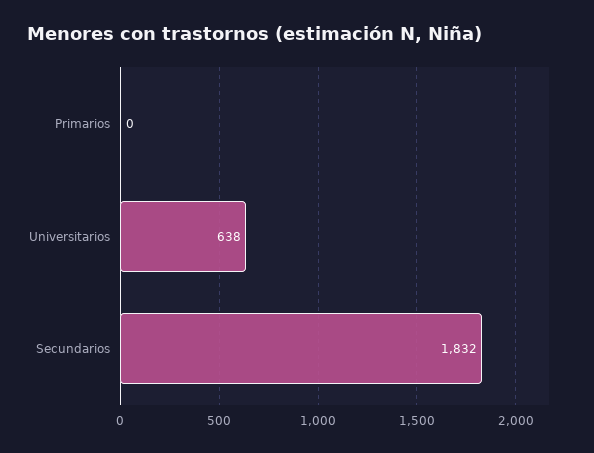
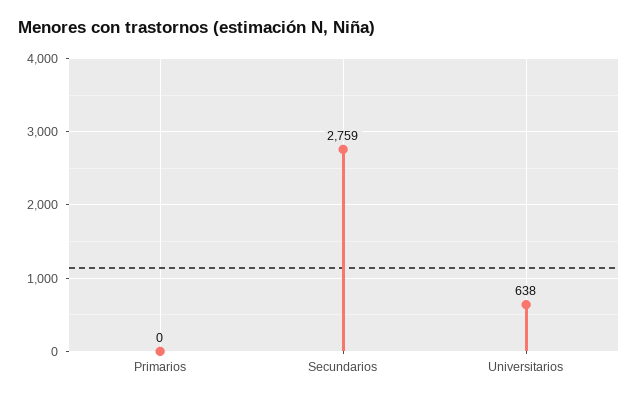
  {
    "Primarios": 0,
    "Universitarios": 638,
-   "Secundarios": 1832
+   "Secundarios": 2759
  }

